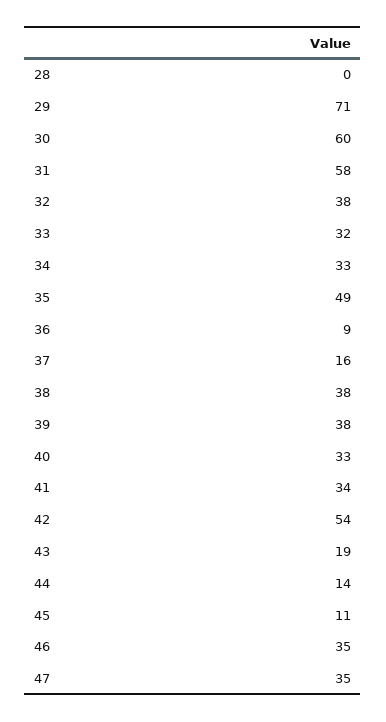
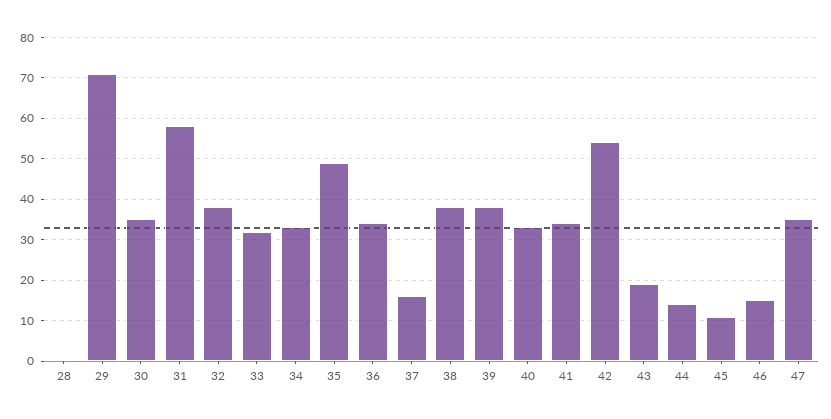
  {
    "28": 0,
    "29": 71,
-   "30": 60,
+   "30": 35,
    "31": 58,
    "32": 38,
    "33": 32,
    "34": 33,
    "35": 49,
-   "36": 9,
+   "36": 35,
    "37": 16,
    "38": 38,
    "39": 38,
    "40": 33,
    "41": 34,
    "42": 54,
    "43": 19,
    "44": 14,
    "45": 11,
-   "46": 35,
+   "46": 15,
    "47": 35
  }

